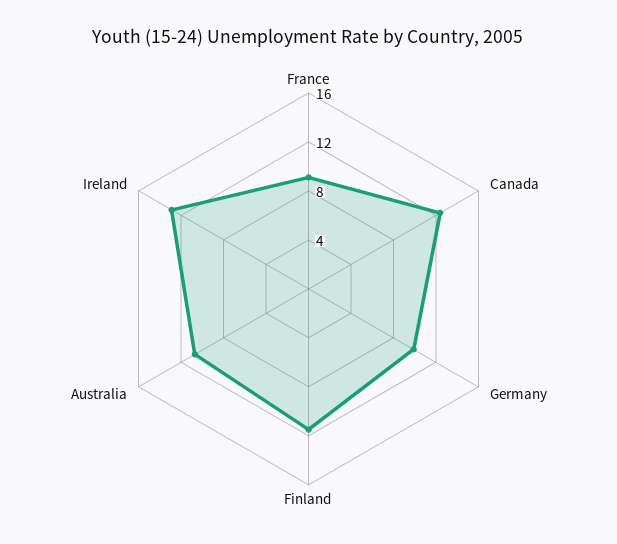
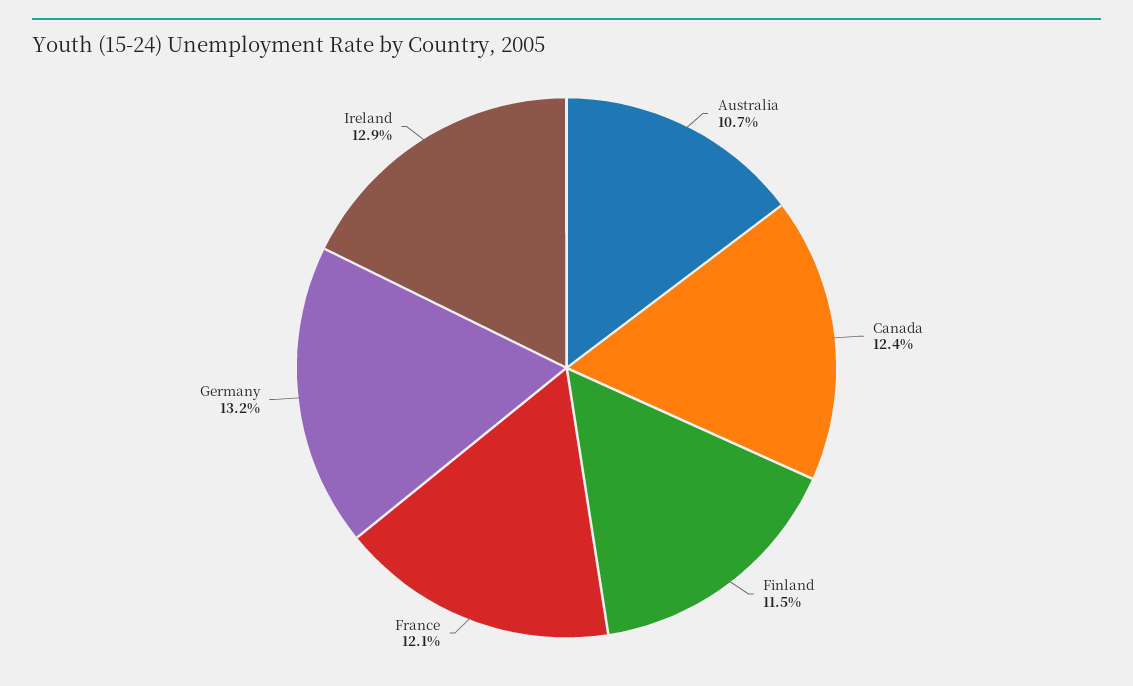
  {
-   "France": 9,
+   "France": 12.1,
    "Canada": 12.4,
-   "Germany": 10,
+   "Germany": 13.2,
    "Finland": 11.5,
    "Australia": 10.7,
    "Ireland": 12.9
  }

